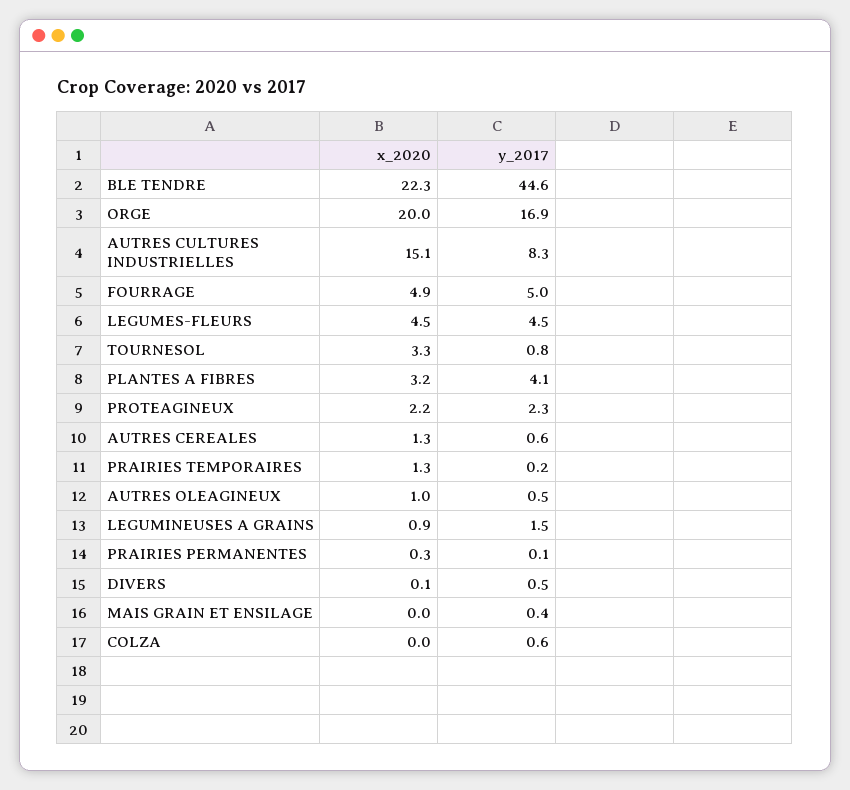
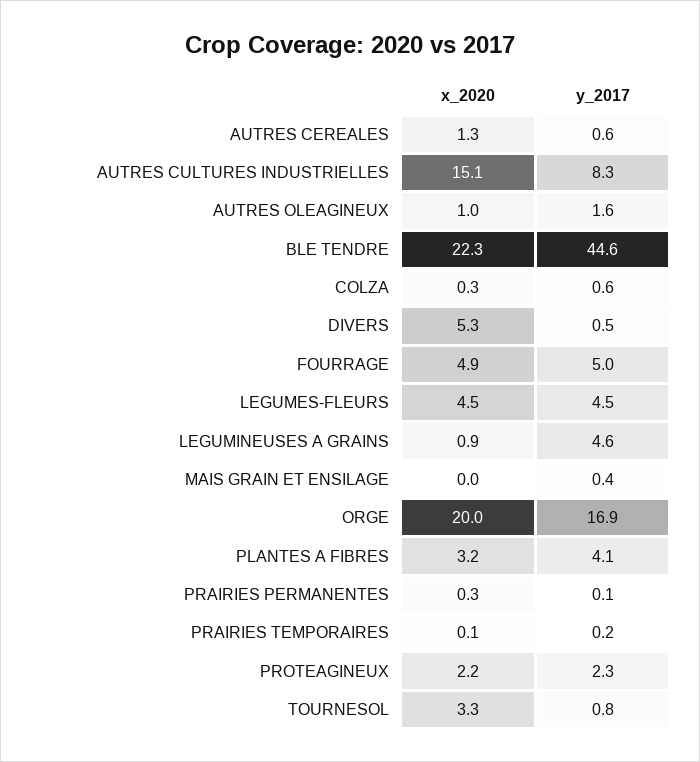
  {
    "x_2020": {
      "BLE TENDRE": 22.3,
      "ORGE": 20,
      "AUTRES CULTURES INDUSTRIELLES": 15.1,
      "FOURRAGE": 4.9,
      "LEGUMES-FLEURS": 4.5,
      "TOURNESOL": 3.3,
      "PLANTES A FIBRES": 3.2,
      "PROTEAGINEUX": 2.2,
      "AUTRES CEREALES": 1.3,
-     "PRAIRIES TEMPORAIRES": 1.3,
+     "PRAIRIES TEMPORAIRES": 0.1,
      "AUTRES OLEAGINEUX": 1,
      "LEGUMINEUSES A GRAINS": 0.9,
      "PRAIRIES PERMANENTES": 0.3,
-     "DIVERS": 0.1,
+     "DIVERS": 5.3,
      "MAIS GRAIN ET ENSILAGE": 0,
-     "COLZA": 0
+     "COLZA": 0.3
    },
    "y_2017": {
      "BLE TENDRE": 44.6,
      "ORGE": 16.9,
      "AUTRES CULTURES INDUSTRIELLES": 8.3,
      "FOURRAGE": 5,
      "LEGUMES-FLEURS": 4.5,
      "TOURNESOL": 0.8,
      "PLANTES A FIBRES": 4.1,
      "PROTEAGINEUX": 2.3,
      "AUTRES CEREALES": 0.6,
      "PRAIRIES TEMPORAIRES": 0.2,
-     "AUTRES OLEAGINEUX": 0.5,
+     "AUTRES OLEAGINEUX": 1.6,
-     "LEGUMINEUSES A GRAINS": 1.5,
+     "LEGUMINEUSES A GRAINS": 4.6,
      "PRAIRIES PERMANENTES": 0.1,
      "DIVERS": 0.5,
      "MAIS GRAIN ET ENSILAGE": 0.4,
      "COLZA": 0.6
    }
  }

